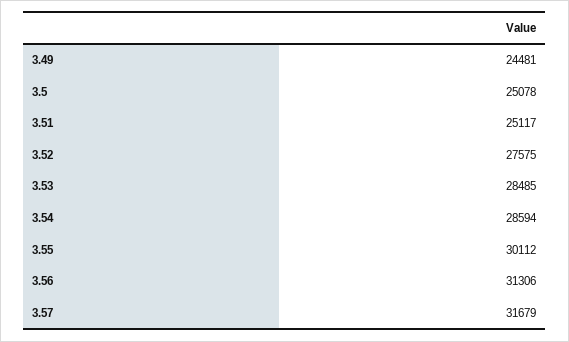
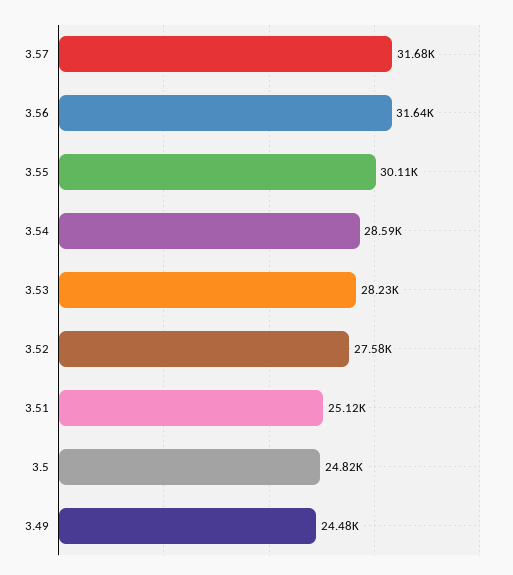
  {
    "3.49": 24481,
-   "3.5": 25078,
+   "3.5": 24820,
    "3.51": 25117,
    "3.52": 27575,
-   "3.53": 28485,
+   "3.53": 28230,
    "3.54": 28594,
    "3.55": 30112,
-   "3.56": 31306,
+   "3.56": 31640,
    "3.57": 31679
  }

